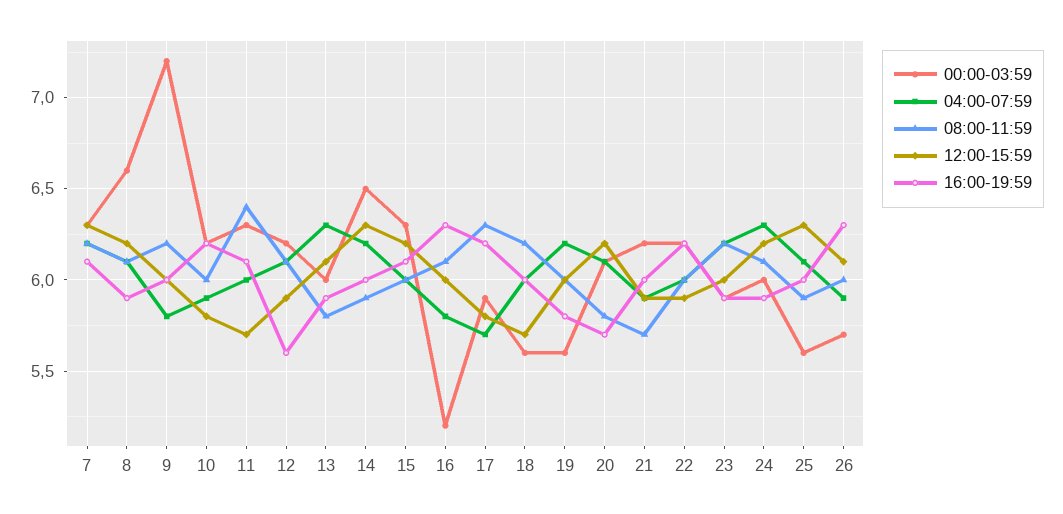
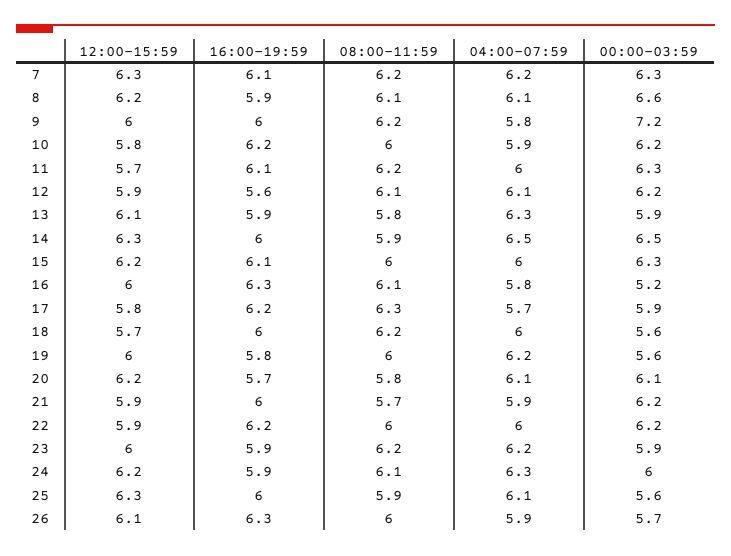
  {
    "00:00-03:59": {
      "7": 6.3,
      "8": 6.6,
      "9": 7.2,
      "10": 6.2,
      "11": 6.3,
      "12": 6.2,
-     "13": 6,
+     "13": 5.9,
      "14": 6.5,
      "15": 6.3,
      "16": 5.2,
      "17": 5.9,
      "18": 5.6,
      "19": 5.6,
      "20": 6.1,
      "21": 6.2,
      "22": 6.2,
      "23": 5.9,
      "24": 6,
      "25": 5.6,
      "26": 5.7
    },
    "04:00-07:59": {
      "7": 6.2,
      "8": 6.1,
      "9": 5.8,
      "10": 5.9,
      "11": 6,
      "12": 6.1,
      "13": 6.3,
-     "14": 6.2,
+     "14": 6.5,
      "15": 6,
      "16": 5.8,
      "17": 5.7,
      "18": 6,
      "19": 6.2,
      "20": 6.1,
      "21": 5.9,
      "22": 6,
      "23": 6.2,
      "24": 6.3,
      "25": 6.1,
      "26": 5.9
    },
    "08:00-11:59": {
      "7": 6.2,
      "8": 6.1,
      "9": 6.2,
      "10": 6,
-     "11": 6.4,
+     "11": 6.2,
      "12": 6.1,
      "13": 5.8,
      "14": 5.9,
      "15": 6,
      "16": 6.1,
      "17": 6.3,
      "18": 6.2,
      "19": 6,
      "20": 5.8,
      "21": 5.7,
      "22": 6,
      "23": 6.2,
      "24": 6.1,
      "25": 5.9,
      "26": 6
    },
    "12:00-15:59": {
      "7": 6.3,
      "8": 6.2,
      "9": 6,
      "10": 5.8,
      "11": 5.7,
      "12": 5.9,
      "13": 6.1,
      "14": 6.3,
      "15": 6.2,
      "16": 6,
      "17": 5.8,
      "18": 5.7,
      "19": 6,
      "20": 6.2,
      "21": 5.9,
      "22": 5.9,
      "23": 6,
      "24": 6.2,
      "25": 6.3,
      "26": 6.1
    },
    "16:00-19:59": {
      "7": 6.1,
      "8": 5.9,
      "9": 6,
      "10": 6.2,
      "11": 6.1,
      "12": 5.6,
      "13": 5.9,
      "14": 6,
      "15": 6.1,
      "16": 6.3,
      "17": 6.2,
      "18": 6,
      "19": 5.8,
      "20": 5.7,
      "21": 6,
      "22": 6.2,
      "23": 5.9,
      "24": 5.9,
      "25": 6,
      "26": 6.3
    }
  }

